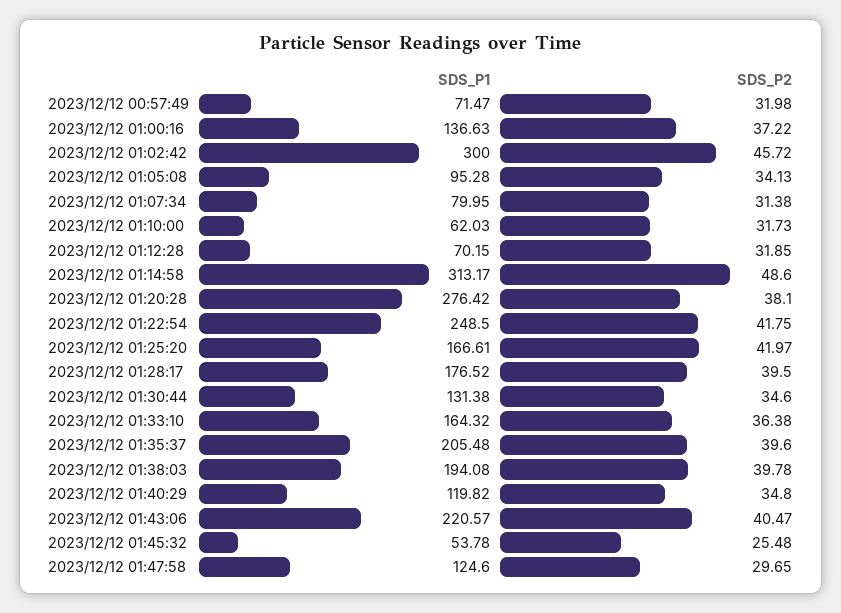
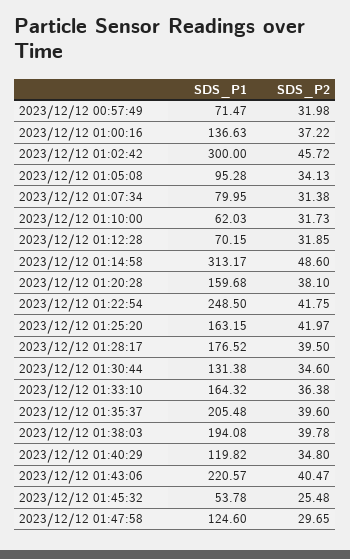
  {
    "SDS_P1": {
      "2023/12/12 00:57:49": 71.47,
      "2023/12/12 01:00:16": 136.63,
      "2023/12/12 01:02:42": 300,
      "2023/12/12 01:05:08": 95.28,
      "2023/12/12 01:07:34": 79.95,
      "2023/12/12 01:10:00": 62.03,
      "2023/12/12 01:12:28": 70.15,
      "2023/12/12 01:14:58": 313.17,
-     "2023/12/12 01:20:28": 276.42,
+     "2023/12/12 01:20:28": 159.68,
      "2023/12/12 01:22:54": 248.5,
-     "2023/12/12 01:25:20": 166.61,
+     "2023/12/12 01:25:20": 163.15,
      "2023/12/12 01:28:17": 176.52,
      "2023/12/12 01:30:44": 131.38,
      "2023/12/12 01:33:10": 164.32,
      "2023/12/12 01:35:37": 205.48,
      "2023/12/12 01:38:03": 194.08,
      "2023/12/12 01:40:29": 119.82,
      "2023/12/12 01:43:06": 220.57,
      "2023/12/12 01:45:32": 53.78,
      "2023/12/12 01:47:58": 124.6
    },
    "SDS_P2": {
      "2023/12/12 00:57:49": 31.98,
      "2023/12/12 01:00:16": 37.22,
      "2023/12/12 01:02:42": 45.72,
      "2023/12/12 01:05:08": 34.13,
      "2023/12/12 01:07:34": 31.38,
      "2023/12/12 01:10:00": 31.73,
      "2023/12/12 01:12:28": 31.85,
      "2023/12/12 01:14:58": 48.6,
      "2023/12/12 01:20:28": 38.1,
      "2023/12/12 01:22:54": 41.75,
      "2023/12/12 01:25:20": 41.97,
      "2023/12/12 01:28:17": 39.5,
      "2023/12/12 01:30:44": 34.6,
      "2023/12/12 01:33:10": 36.38,
      "2023/12/12 01:35:37": 39.6,
      "2023/12/12 01:38:03": 39.78,
      "2023/12/12 01:40:29": 34.8,
      "2023/12/12 01:43:06": 40.47,
      "2023/12/12 01:45:32": 25.48,
      "2023/12/12 01:47:58": 29.65
    }
  }

